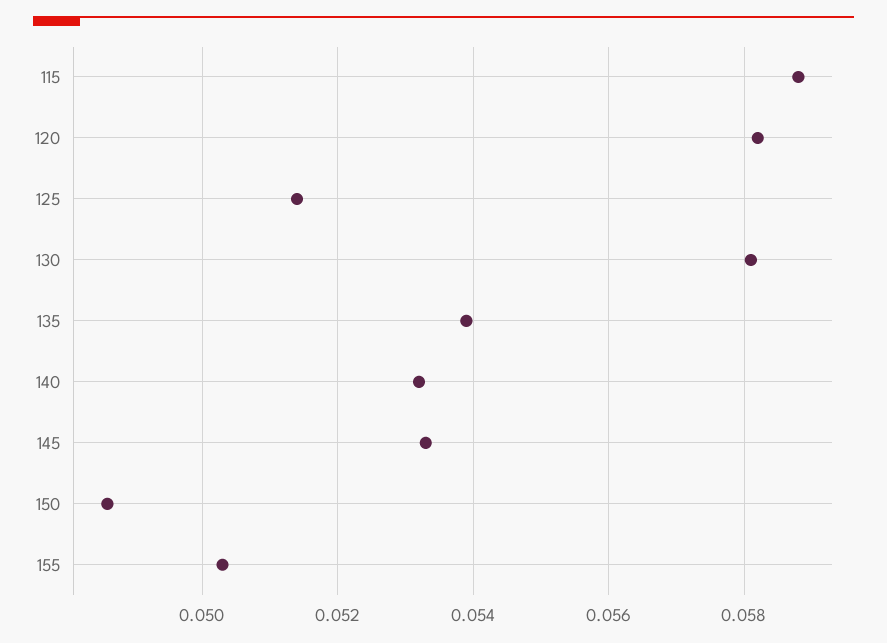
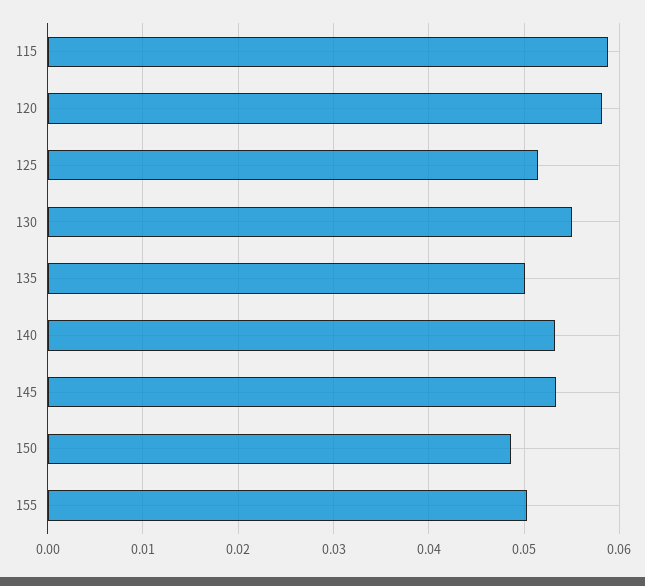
  {
    "115": 0.059,
    "120": 0.058,
    "125": 0.0515,
-   "130": 0.058,
+   "130": 0.055,
-   "135": 0.054,
+   "135": 0.05,
    "140": 0.053,
    "145": 0.0535,
    "150": 0.0485,
    "155": 0.0505
  }

